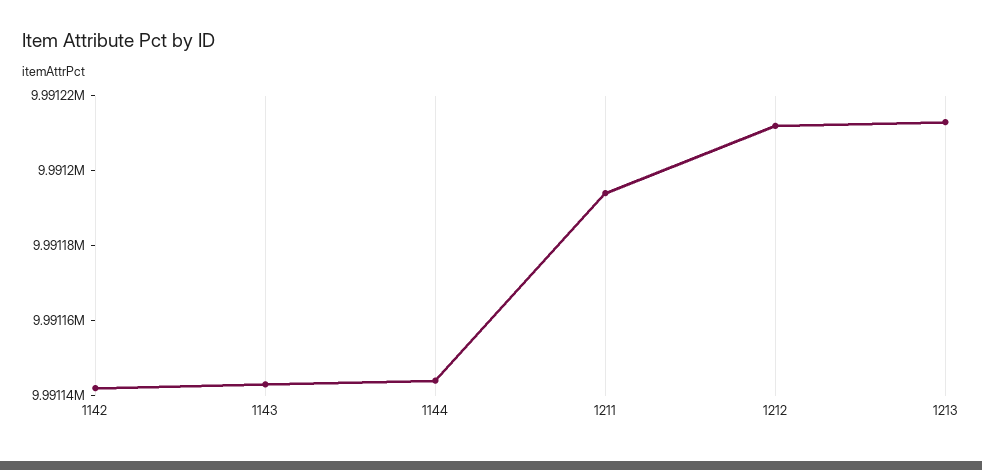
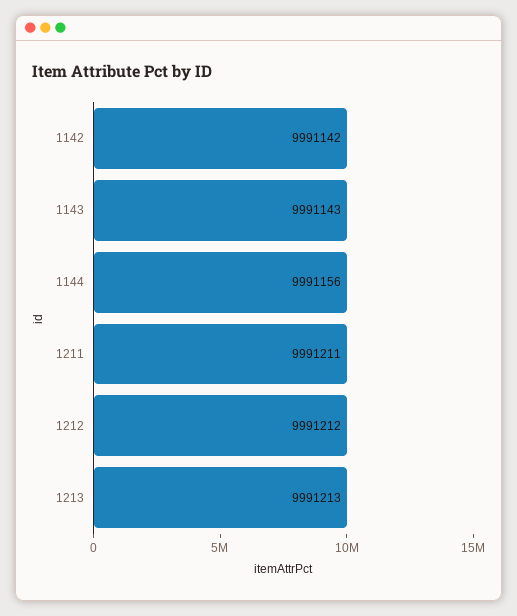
  {
    "1142": 9991142,
    "1143": 9991143,
-   "1144": 9991145,
+   "1144": 9991156,
-   "1211": 9991195,
+   "1211": 9991211,
    "1212": 9991212,
    "1213": 9991213
  }

